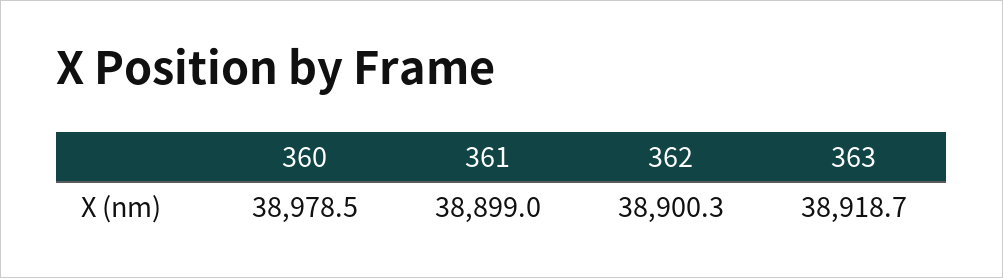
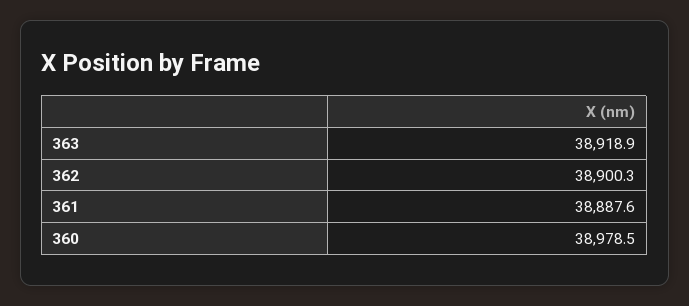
  {
    "360": 38978.5,
-   "361": 38899,
+   "361": 38887.6,
    "362": 38900.3,
-   "363": 38918.7
+   "363": 38918.9
  }

